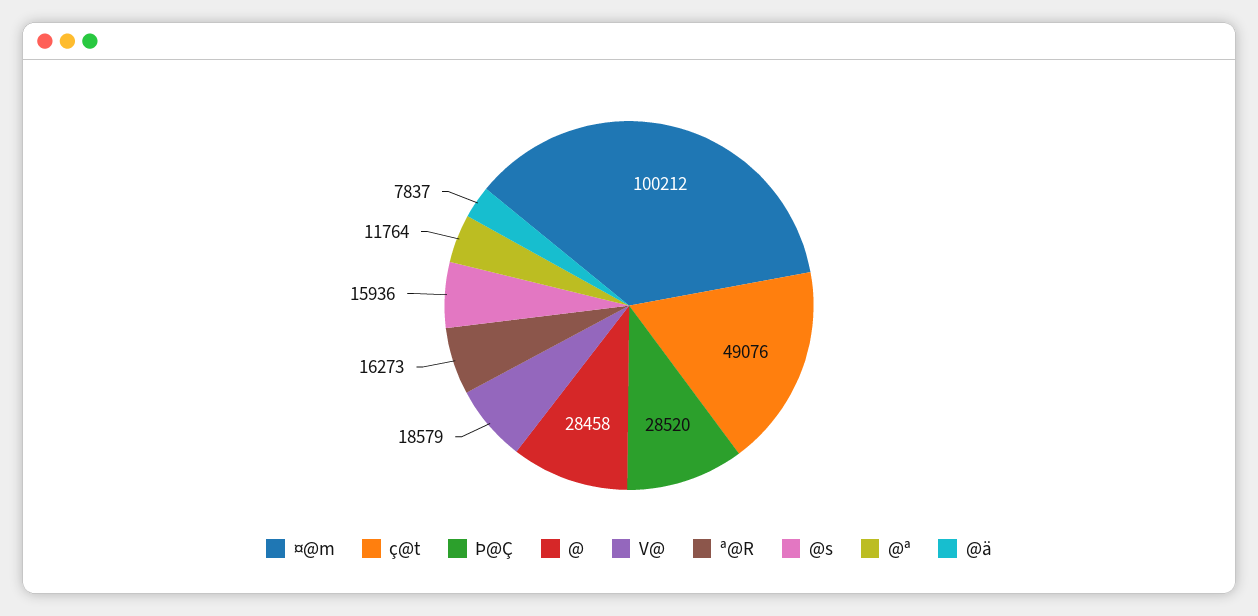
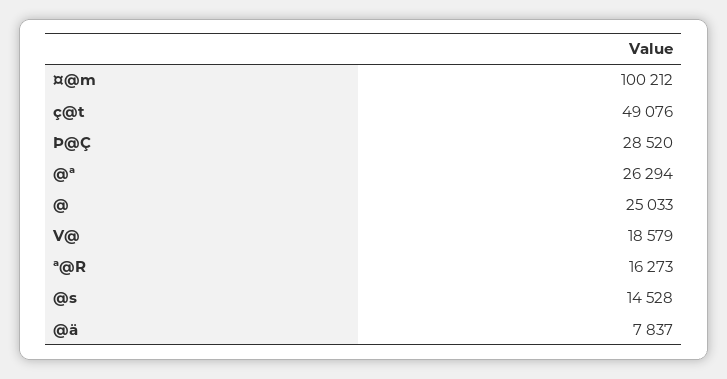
  {
    "¤@m": 100212,
    "ç@t": 49076,
    "Þ@Ç": 28520,
-   "@": 28458,
+   "@": 25033,
    "V@": 18579,
    "ª@R": 16273,
-   "@s": 15936,
+   "@s": 14528,
-   "@ª": 11764,
+   "@ª": 26294,
    "@ä": 7837
  }

